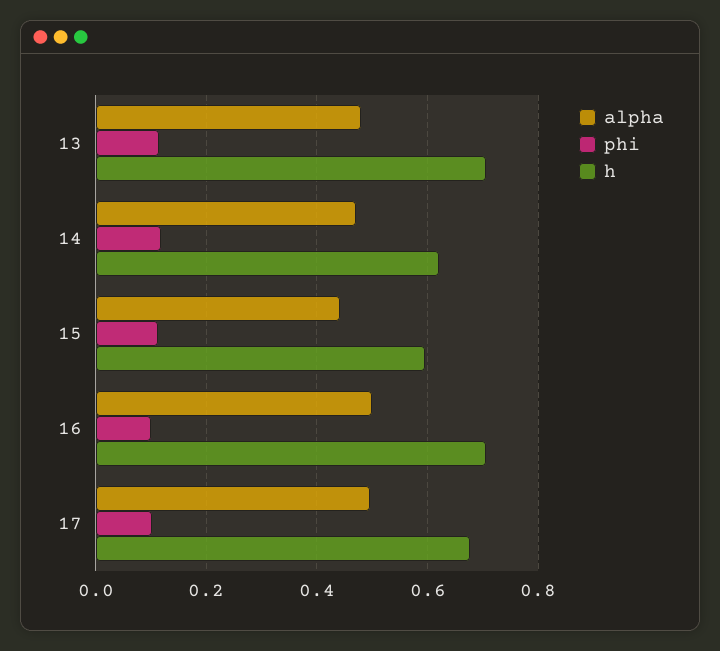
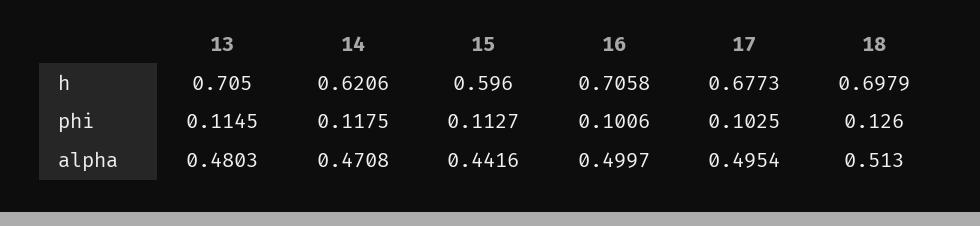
  {
    "alpha": {
      "13": 0.4803,
      "14": 0.4708,
      "15": 0.4416,
      "16": 0.4997,
-     "17": 0.4954
+     "17": 0.4954,
+     "18": 0.513
    },
    "phi": {
      "13": 0.1145,
      "14": 0.1175,
      "15": 0.1127,
      "16": 0.1006,
-     "17": 0.1025
+     "17": 0.1025,
+     "18": 0.126
    },
    "h": {
      "13": 0.705,
      "14": 0.6206,
      "15": 0.596,
      "16": 0.7058,
-     "17": 0.6773
+     "17": 0.6773,
+     "18": 0.6979
    }
  }

